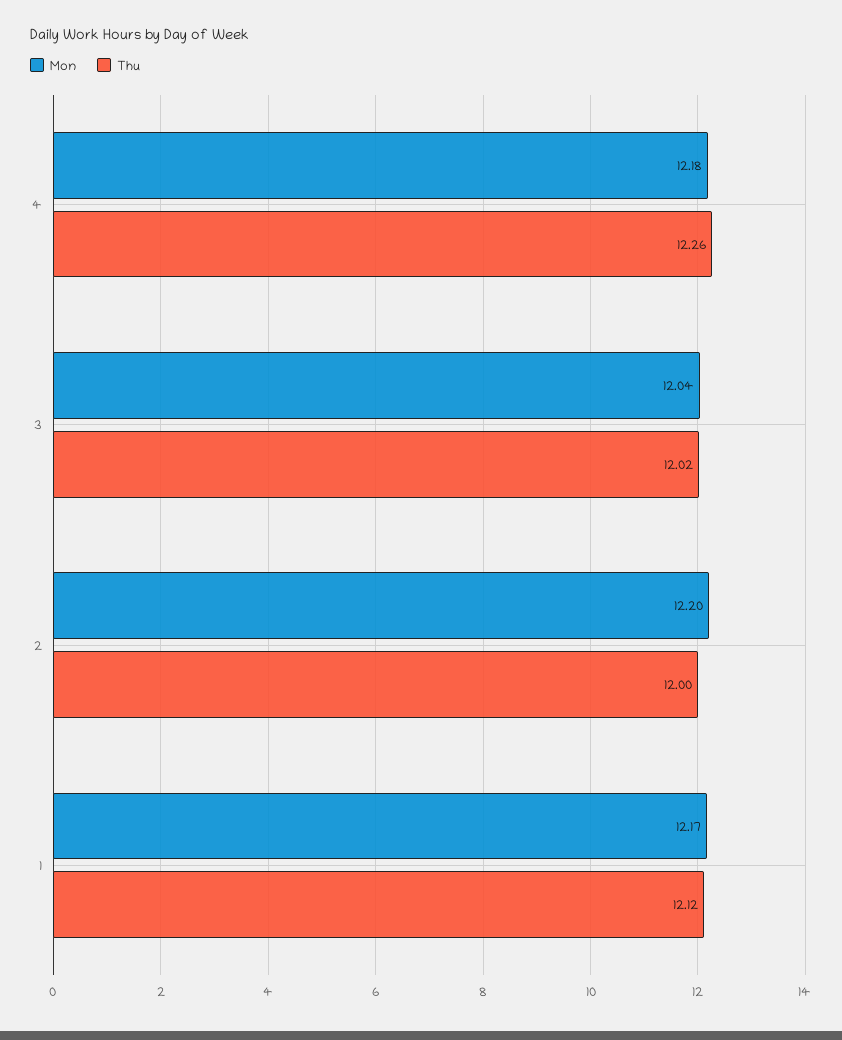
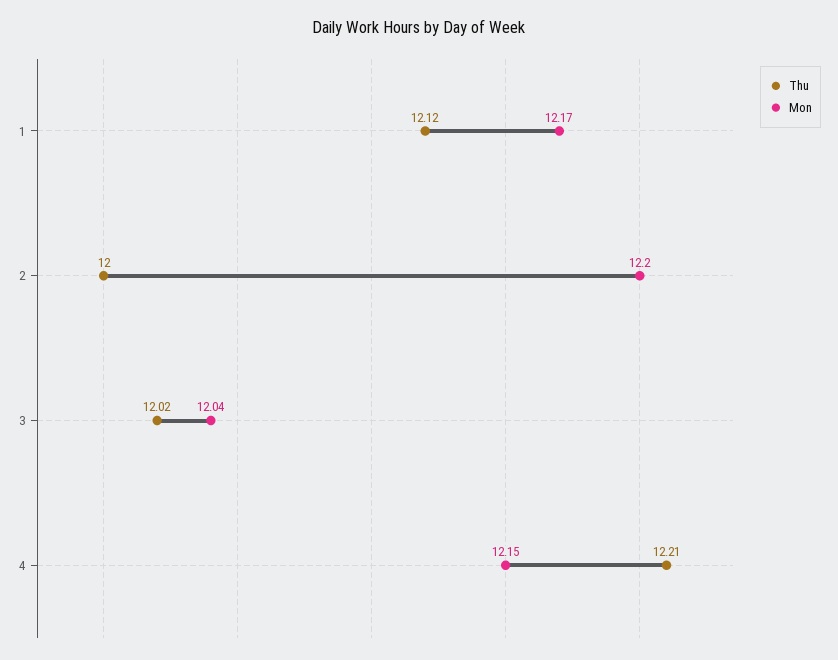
  {
    "Mon": {
-     "4": 12.18,
+     "4": 12.15,
      "3": 12.04,
      "2": 12.2,
      "1": 12.17
    },
    "Thu": {
-     "4": 12.26,
+     "4": 12.21,
      "3": 12.02,
      "2": 12,
      "1": 12.12
    }
  }

